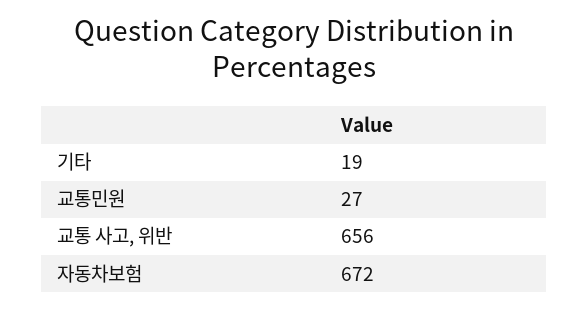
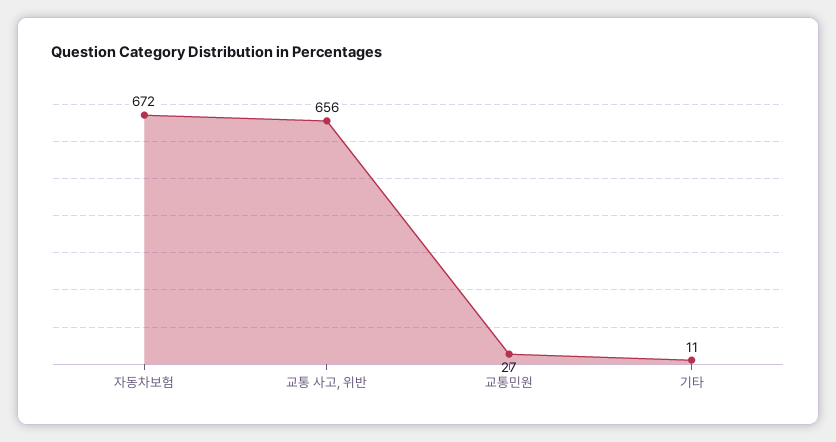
  {
-   "기타": 19,
+   "기타": 11,
    "교통민원": 27,
    "교통 사고, 위반": 656,
    "자동차보험": 672
  }

